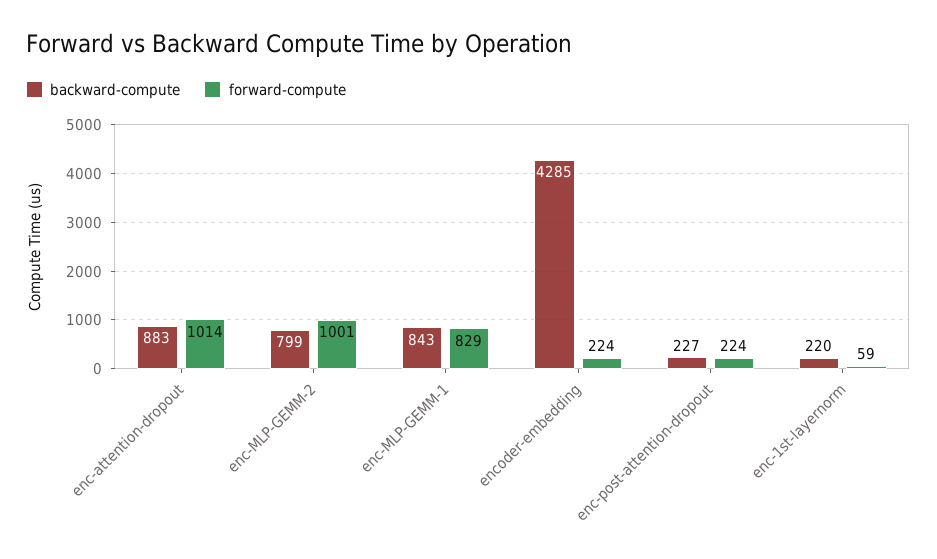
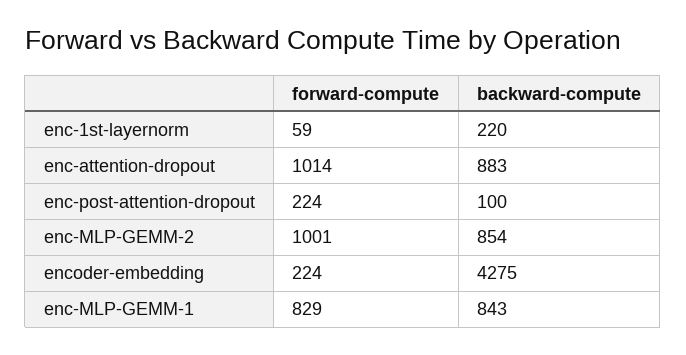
  {
    "backward-compute": {
      "enc-attention-dropout": 883,
-     "enc-MLP-GEMM-2": 799,
+     "enc-MLP-GEMM-2": 854,
      "enc-MLP-GEMM-1": 843,
-     "encoder-embedding": 4285,
+     "encoder-embedding": 4275,
-     "enc-post-attention-dropout": 227,
+     "enc-post-attention-dropout": 100,
      "enc-1st-layernorm": 220
    },
    "forward-compute": {
      "enc-attention-dropout": 1014,
      "enc-MLP-GEMM-2": 1001,
      "enc-MLP-GEMM-1": 829,
      "encoder-embedding": 224,
      "enc-post-attention-dropout": 224,
      "enc-1st-layernorm": 59
    }
  }

